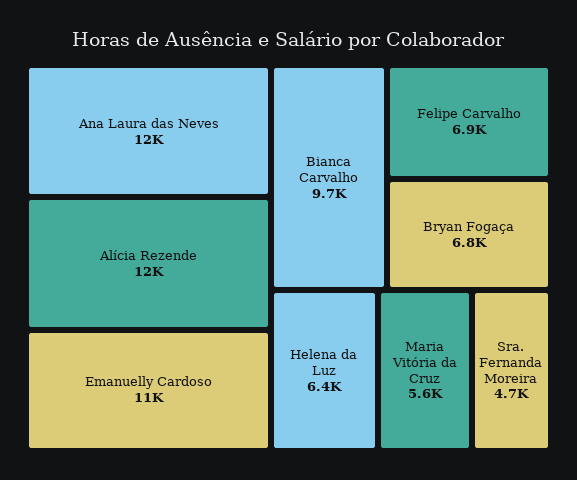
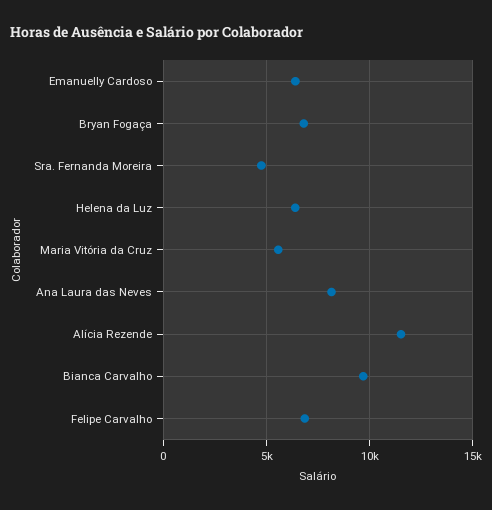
  {
-   "Ana Laura das Neves": 12000,
+   "Ana Laura das Neves": 8000,
    "Alícia Rezende": 12000,
-   "Emanuelly Cardoso": 11000,
+   "Emanuelly Cardoso": 6500,
    "Bianca Carvalho": 9700,
    "Felipe Carvalho": 6900,
    "Bryan Fogaça": 6800,
    "Helena da Luz": 6400,
    "Maria Vitória da Cruz": 5600,
    "Sra. Fernanda Moreira": 4700
  }

